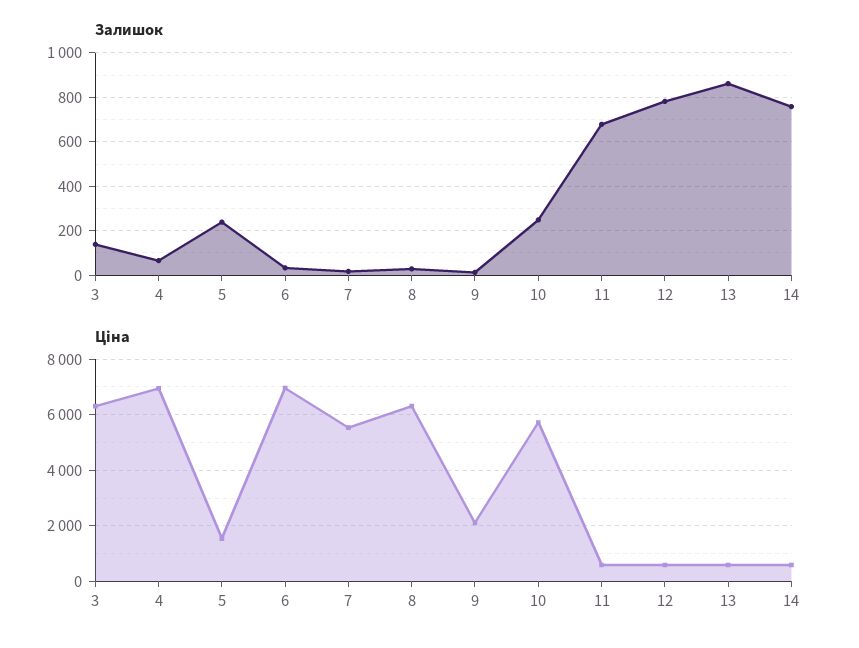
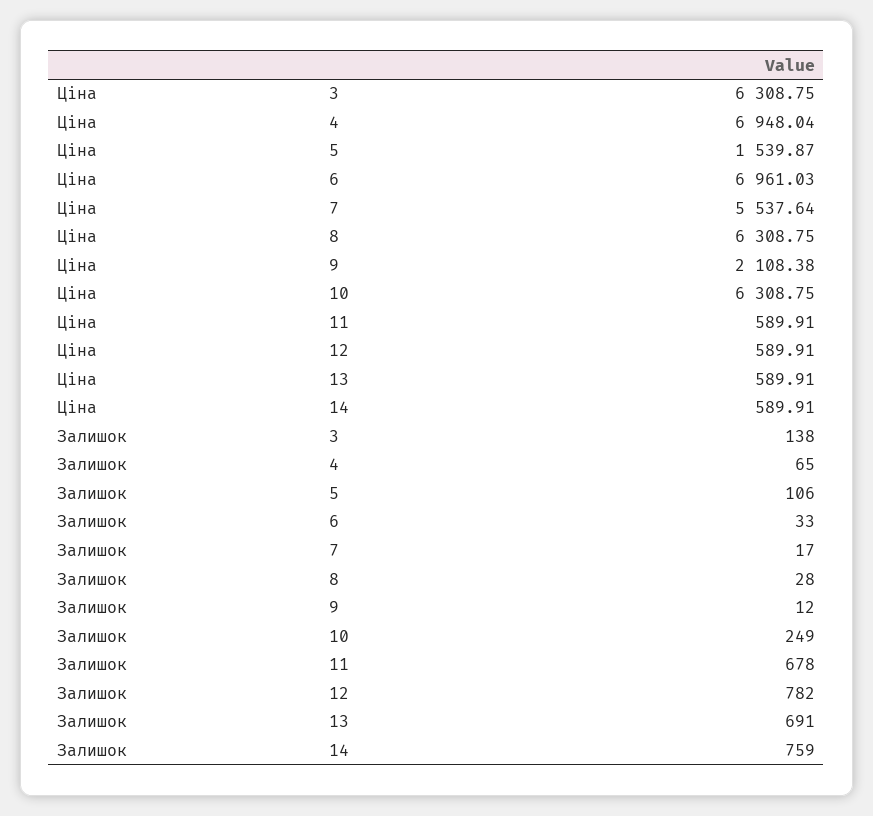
  {
    "Залишок": {
      "3": 138,
      "4": 65,
-     "5": 250,
+     "5": 106,
      "6": 33,
      "7": 17,
      "8": 28,
      "9": 12,
      "10": 249,
      "11": 678,
      "12": 782,
-     "13": 850,
+     "13": 691,
      "14": 759
    },
    "Ціна": {
      "3": 6308.75,
      "4": 6948.04,
      "5": 1539.87,
      "6": 6961.03,
      "7": 5537.64,
      "8": 6308.75,
      "9": 2108.38,
-     "10": 5750,
+     "10": 6308.75,
      "11": 589.91,
      "12": 589.91,
      "13": 589.91,
      "14": 589.91
    }
  }

